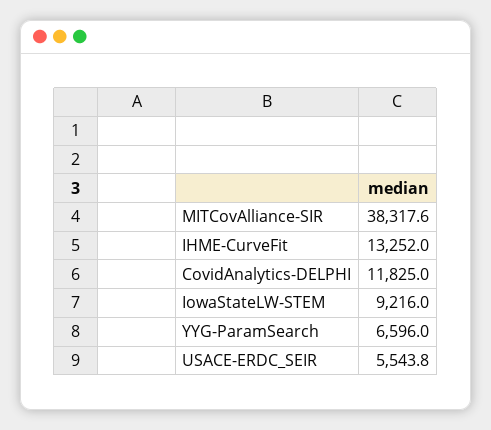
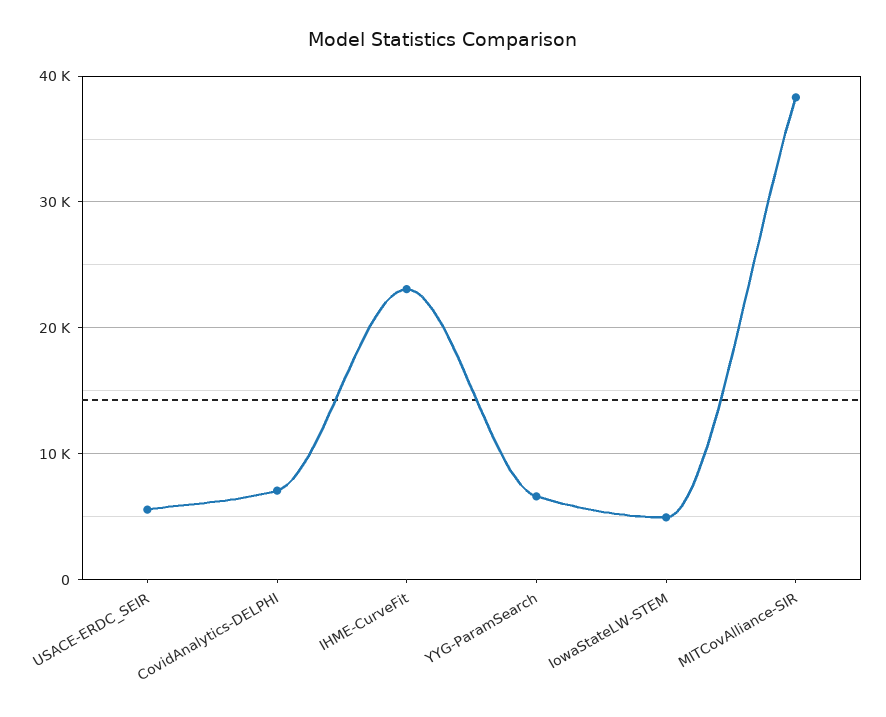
  {
    "MITCovAlliance-SIR": 38317.6,
-   "IHME-CurveFit": 13252,
+   "IHME-CurveFit": 23000,
-   "CovidAnalytics-DELPHI": 11825,
+   "CovidAnalytics-DELPHI": 7000,
-   "IowaStateLW-STEM": 9216,
+   "IowaStateLW-STEM": 5000,
    "YYG-ParamSearch": 6596,
    "USACE-ERDC_SEIR": 5543.8
  }

